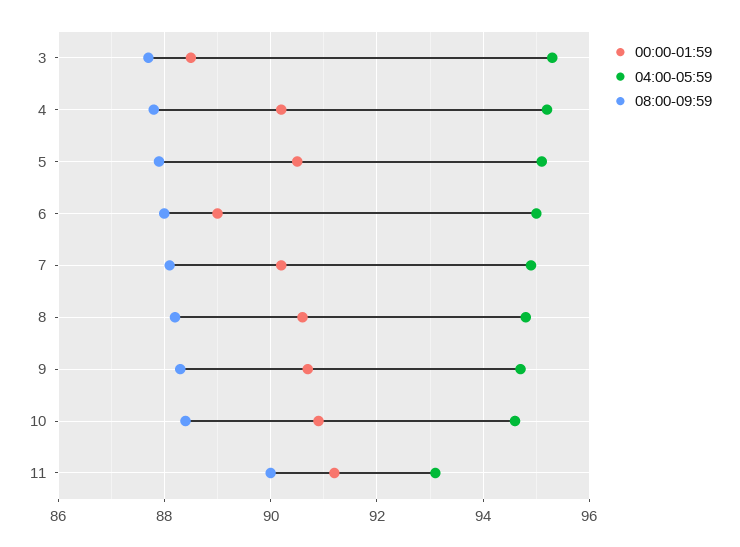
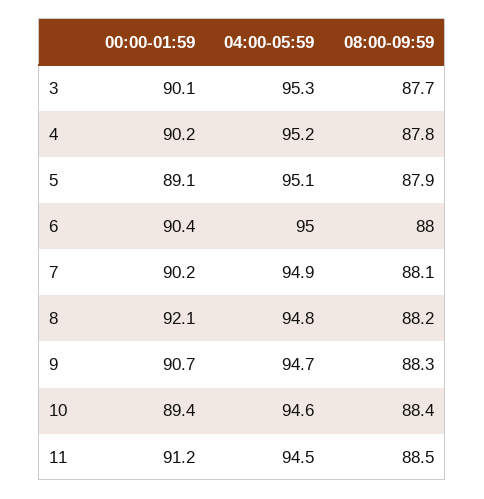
  {
    "00:00-01:59": {
-     "3": 88.5,
+     "3": 90.1,
      "4": 90.2,
-     "5": 90.5,
+     "5": 89.1,
-     "6": 89,
+     "6": 90.4,
      "7": 90.2,
-     "8": 90.5,
+     "8": 92.1,
      "9": 90.7,
-     "10": 91,
+     "10": 89.4,
      "11": 91.2
    },
    "04:00-05:59": {
      "3": 95.3,
      "4": 95.2,
      "5": 95.1,
      "6": 95,
      "7": 94.9,
      "8": 94.8,
      "9": 94.7,
      "10": 94.6,
-     "11": 93
+     "11": 94.5
    },
    "08:00-09:59": {
      "3": 87.7,
      "4": 87.8,
      "5": 87.9,
      "6": 88,
      "7": 88.1,
      "8": 88.2,
      "9": 88.3,
      "10": 88.4,
-     "11": 90
+     "11": 88.5
    }
  }

